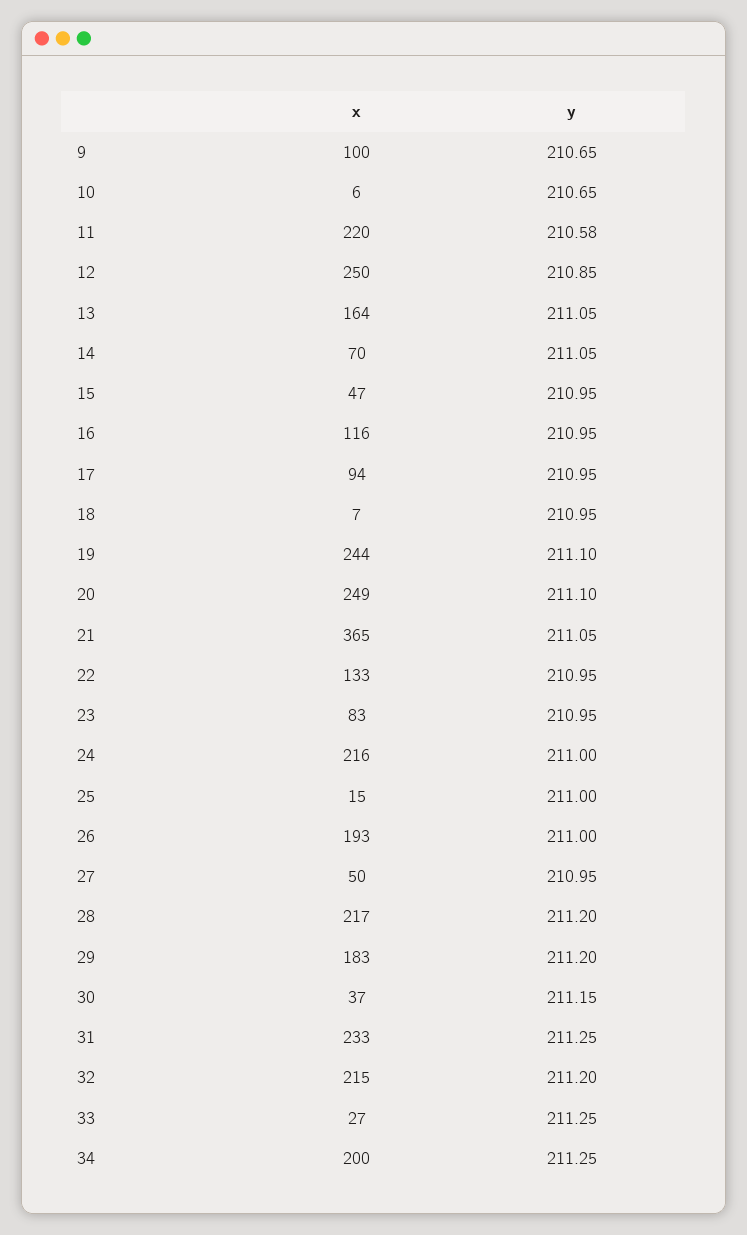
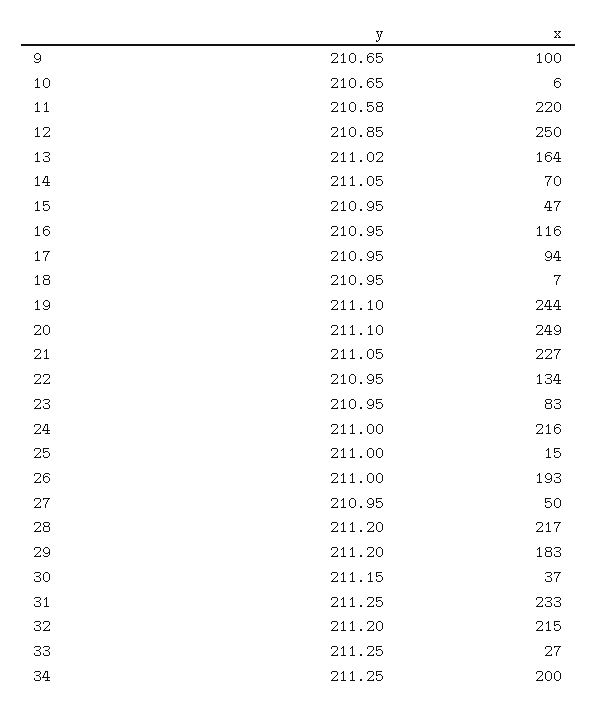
  {
    "x": {
      "9": 100,
      "10": 6,
      "11": 220,
      "12": 250,
      "13": 164,
      "14": 70,
      "15": 47,
      "16": 116,
      "17": 94,
      "18": 7,
      "19": 244,
      "20": 249,
-     "21": 365,
+     "21": 227,
-     "22": 133,
+     "22": 134,
      "23": 83,
      "24": 216,
      "25": 15,
      "26": 193,
      "27": 50,
      "28": 217,
      "29": 183,
      "30": 37,
      "31": 233,
      "32": 215,
      "33": 27,
      "34": 200
    },
    "y": {
      "9": 210.65,
      "10": 210.65,
      "11": 210.58,
      "12": 210.85,
-     "13": 211.05,
+     "13": 211.02,
      "14": 211.05,
      "15": 210.95,
      "16": 210.95,
      "17": 210.95,
      "18": 210.95,
      "19": 211.1,
      "20": 211.1,
      "21": 211.05,
      "22": 210.95,
      "23": 210.95,
      "24": 211,
      "25": 211,
      "26": 211,
      "27": 210.95,
      "28": 211.2,
      "29": 211.2,
      "30": 211.15,
      "31": 211.25,
      "32": 211.2,
      "33": 211.25,
      "34": 211.25
    }
  }

